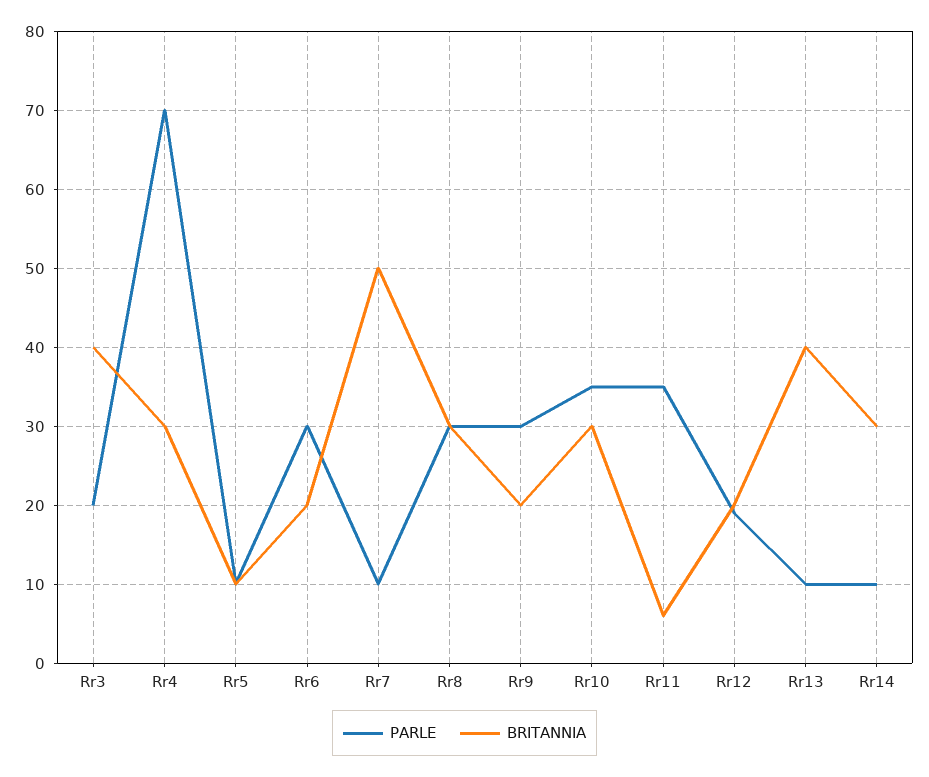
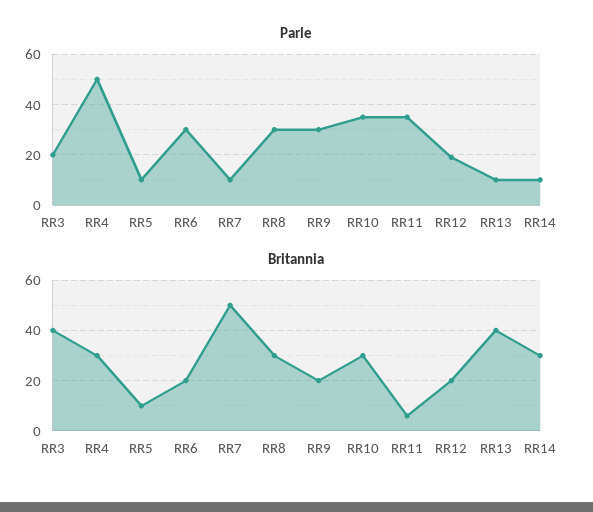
  {
    "PARLE": {
      "Rr3": 20,
-     "Rr4": 70,
+     "Rr4": 50,
      "Rr5": 10,
      "Rr6": 30,
      "Rr7": 10,
      "Rr8": 30,
      "Rr9": 30,
      "Rr10": 35,
      "Rr11": 35,
      "Rr12": 19,
      "Rr13": 10,
      "Rr14": 10
    },
    "BRITANNIA": {
      "Rr3": 40,
      "Rr4": 30,
      "Rr5": 10,
      "Rr6": 20,
      "Rr7": 50,
      "Rr8": 30,
      "Rr9": 20,
      "Rr10": 30,
      "Rr11": 6,
      "Rr12": 20,
      "Rr13": 40,
      "Rr14": 30
    }
  }

